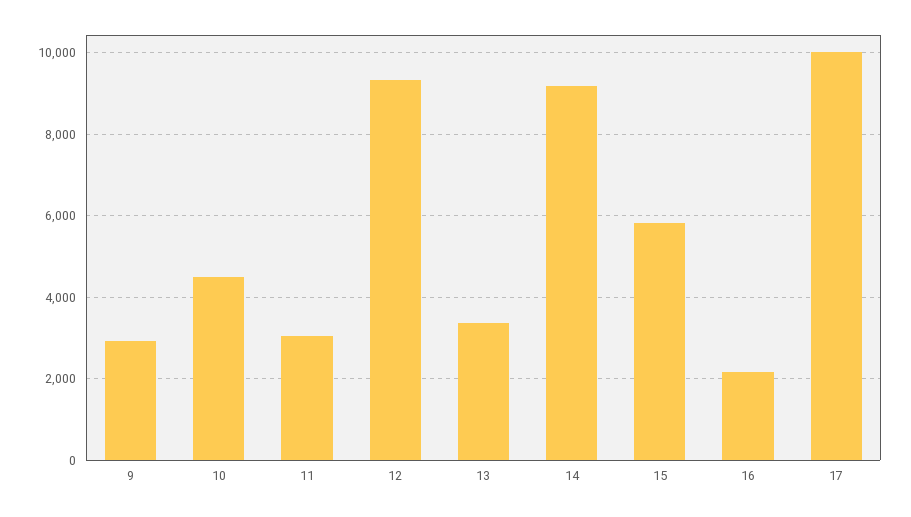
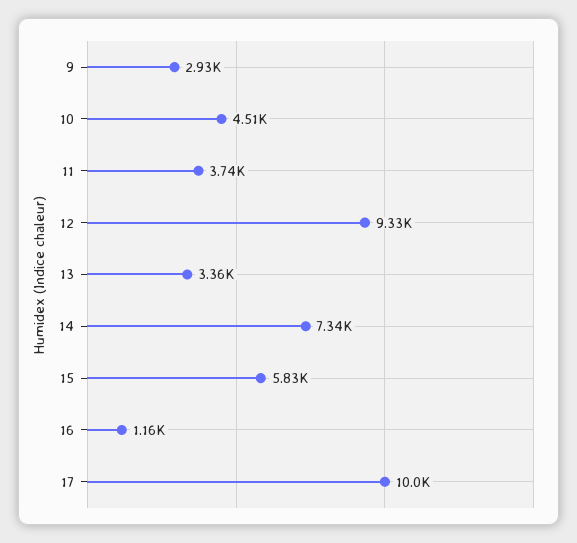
  {
    "9": 2930,
    "10": 4510,
-   "11": 3000,
+   "11": 3740,
    "12": 9330,
    "13": 3360,
-   "14": 9200,
+   "14": 7340,
    "15": 5830,
-   "16": 2200,
+   "16": 1160,
    "17": 10000
  }

